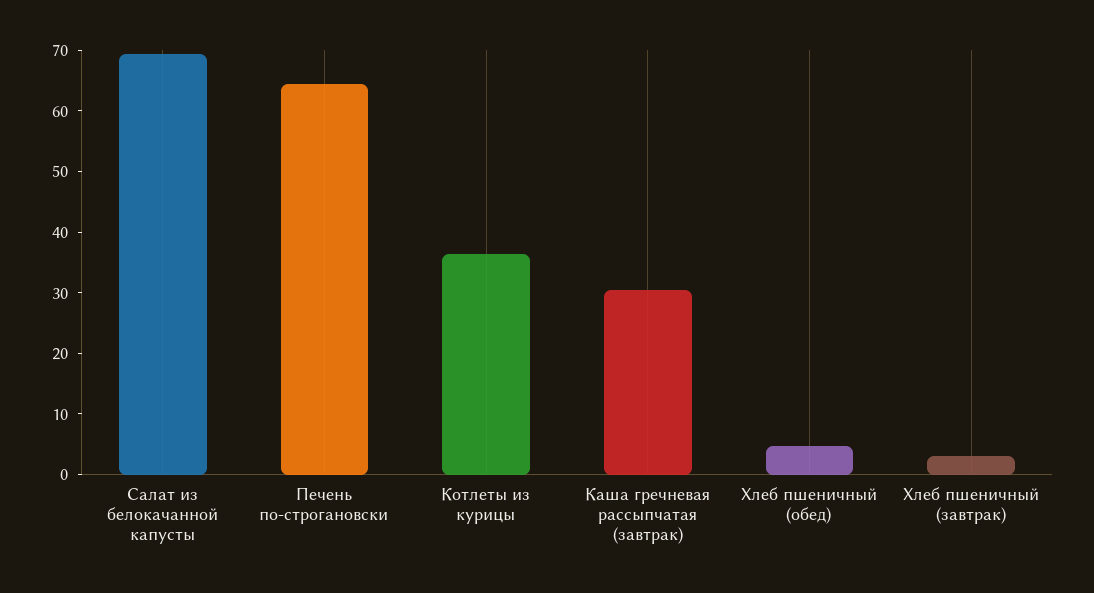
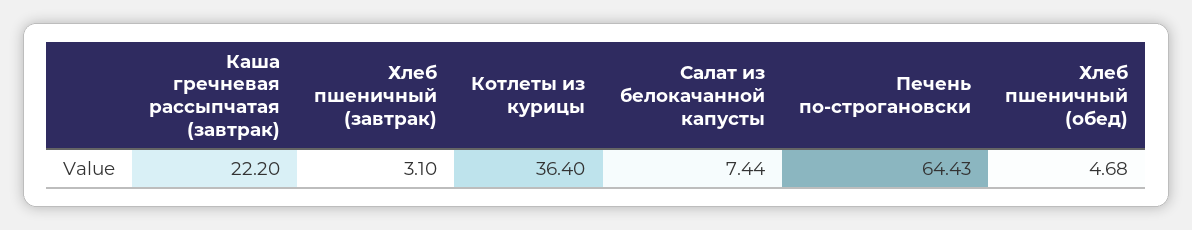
  {
-   "Салат из белокачанной капусты": 70,
+   "Салат из белокачанной капусты": 7.44,
    "Печень по-строгановски": 64.43,
    "Котлеты из курицы": 36.4,
-   "Каша гречневая рассыпчатая (завтрак)": 30,
+   "Каша гречневая рассыпчатая (завтрак)": 22.2,
    "Хлеб пшеничный (обед)": 4.68,
    "Хлеб пшеничный (завтрак)": 3.1
  }

